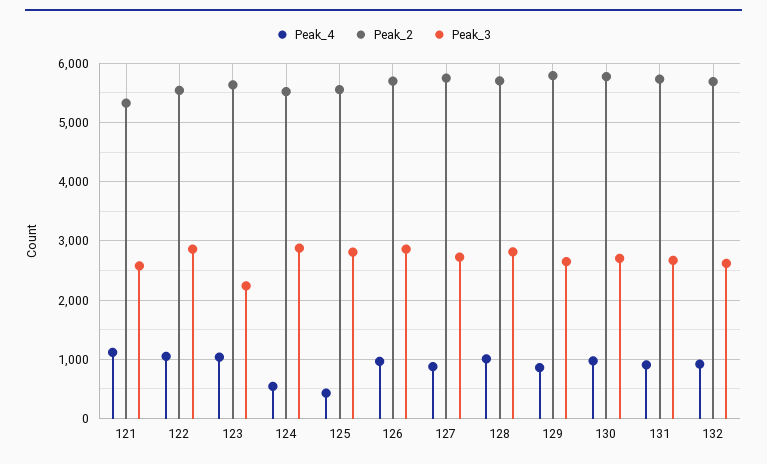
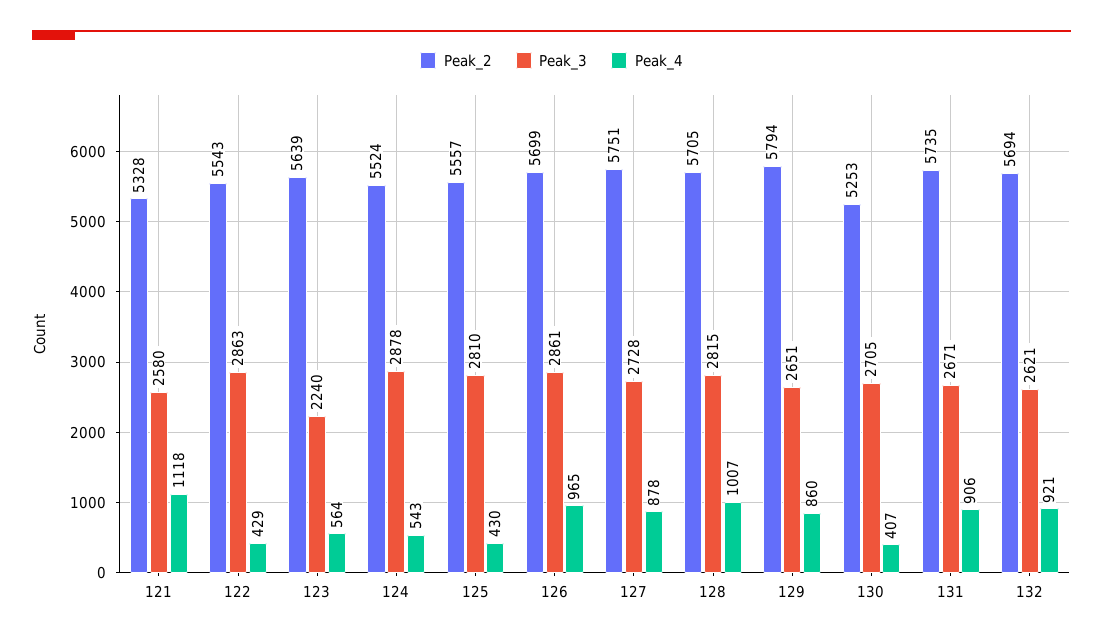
  {
    "Peak_4": {
      "121": 1118,
-     "122": 1000,
+     "122": 429,
-     "123": 1000,
+     "123": 564,
      "124": 543,
      "125": 430,
      "126": 965,
      "127": 878,
      "128": 1007,
      "129": 860,
-     "130": 1000,
+     "130": 407,
      "131": 906,
      "132": 921
    },
    "Peak_2": {
      "121": 5328,
      "122": 5543,
      "123": 5639,
      "124": 5524,
      "125": 5557,
      "126": 5699,
      "127": 5751,
      "128": 5705,
      "129": 5794,
-     "130": 5800,
+     "130": 5253,
      "131": 5735,
      "132": 5694
    },
    "Peak_3": {
      "121": 2580,
      "122": 2863,
      "123": 2240,
      "124": 2878,
      "125": 2810,
      "126": 2861,
      "127": 2728,
      "128": 2815,
      "129": 2651,
      "130": 2705,
      "131": 2671,
      "132": 2621
    }
  }

